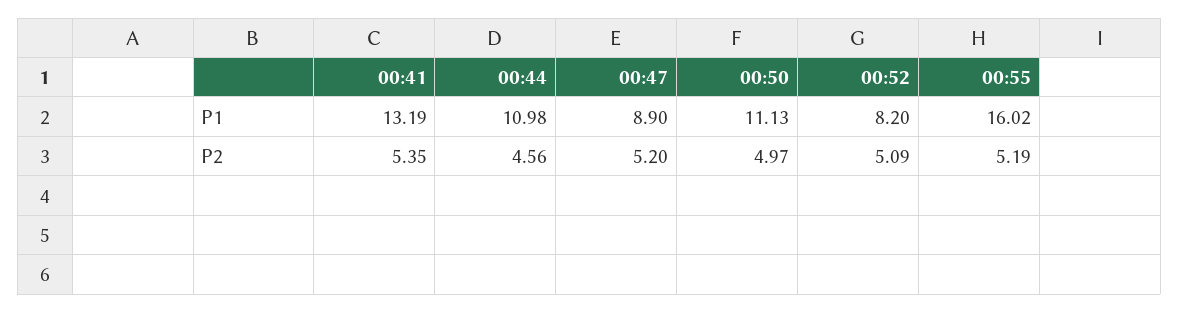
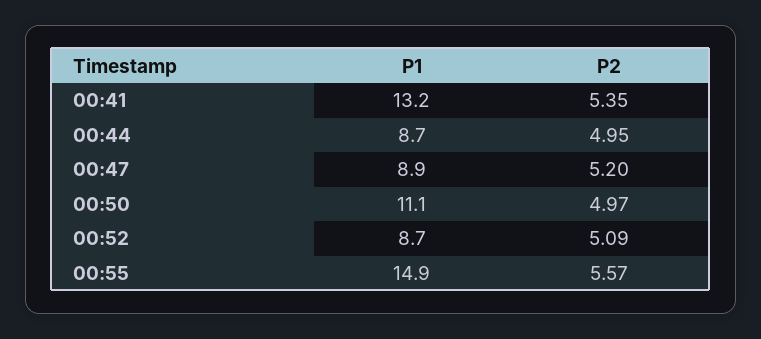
  {
    "00:41": {
      "P1": 13.19,
      "P2": 5.35
    },
    "00:44": {
-     "P1": 10.98,
+     "P1": 8.7,
-     "P2": 4.56
+     "P2": 4.95
    },
    "00:47": {
      "P1": 8.9,
      "P2": 5.2
    },
    "00:50": {
      "P1": 11.13,
      "P2": 4.97
    },
    "00:52": {
-     "P1": 8.2,
+     "P1": 8.7,
      "P2": 5.09
    },
    "00:55": {
-     "P1": 16.02,
+     "P1": 14.9,
-     "P2": 5.19
+     "P2": 5.57
    }
  }

